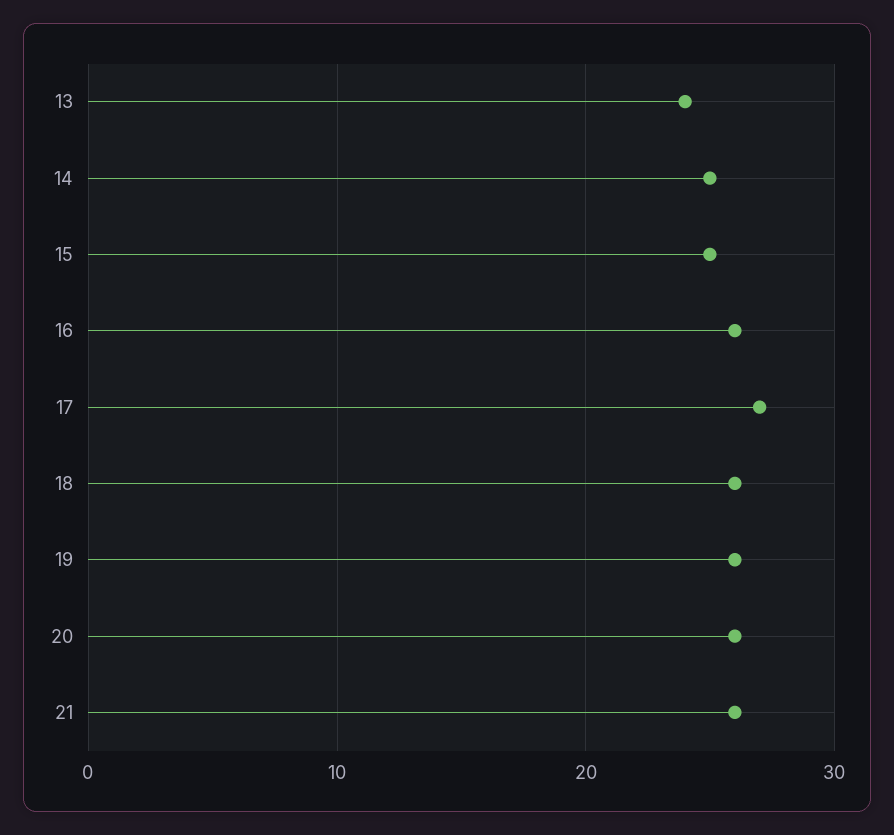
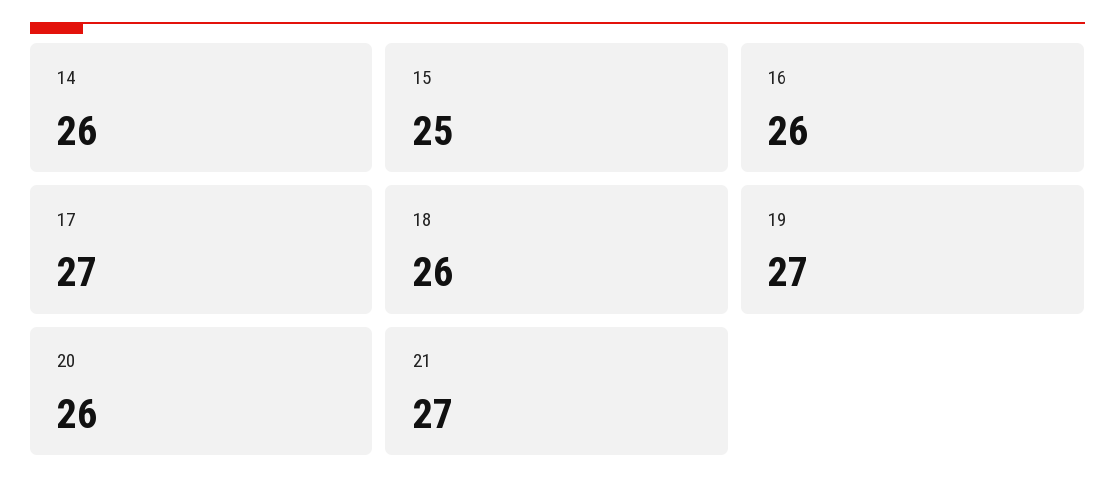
  {
-   "13": 24,
-   "14": 25,
+   "14": 26,
    "15": 25,
    "16": 26,
    "17": 27,
    "18": 26,
-   "19": 26,
+   "19": 27,
    "20": 26,
-   "21": 26
+   "21": 27
  }

